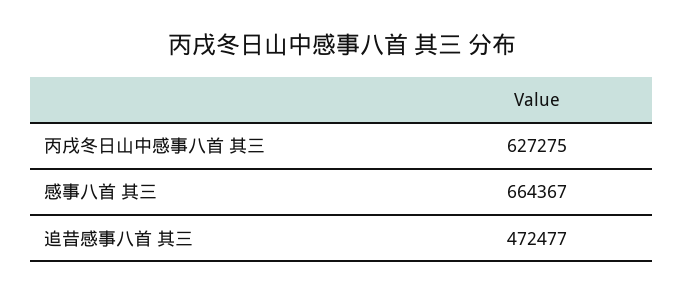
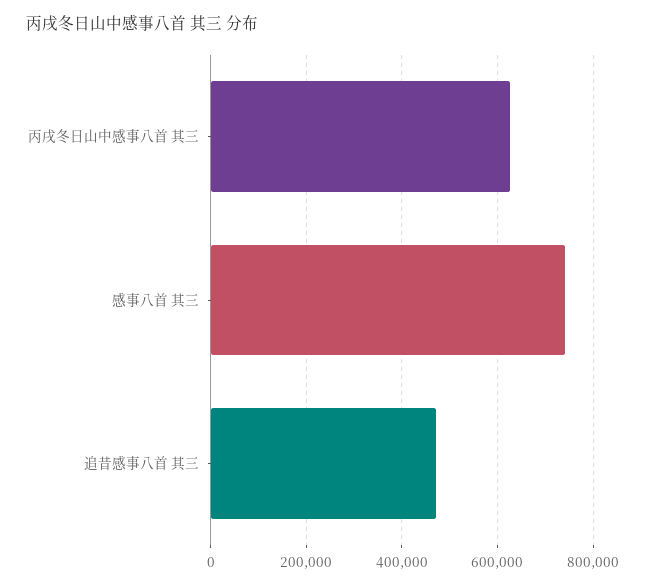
  {
    "丙戌冬日山中感事八首 其三": 627275,
-   "感事八首 其三": 664367,
+   "感事八首 其三": 740000,
    "追昔感事八首 其三": 472477
  }

